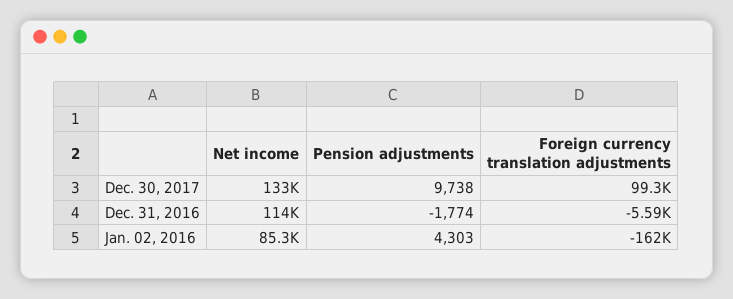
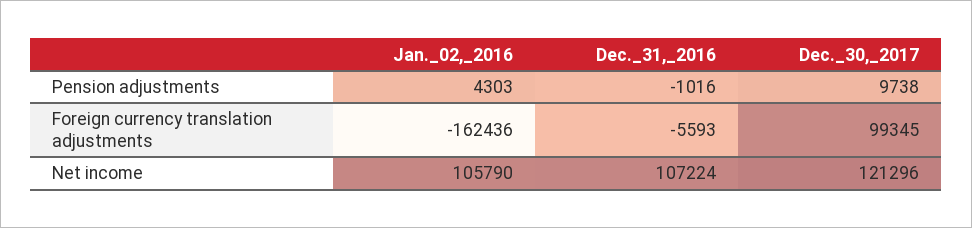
  {
    "Net income": {
-     "Dec. 30, 2017": 133000,
+     "Dec. 30, 2017": 121296,
-     "Dec. 31, 2016": 114000,
+     "Dec. 31, 2016": 107224,
-     "Jan. 02, 2016": 85300
+     "Jan. 02, 2016": 105790
    },
    "Pension adjustments": {
      "Dec. 30, 2017": 9738,
-     "Dec. 31, 2016": -1774,
+     "Dec. 31, 2016": -1016,
      "Jan. 02, 2016": 4303
    },
    "Foreign currency translation adjustments": {
      "Dec. 30, 2017": 99345,
      "Dec. 31, 2016": -5593,
      "Jan. 02, 2016": -162436
    }
  }

